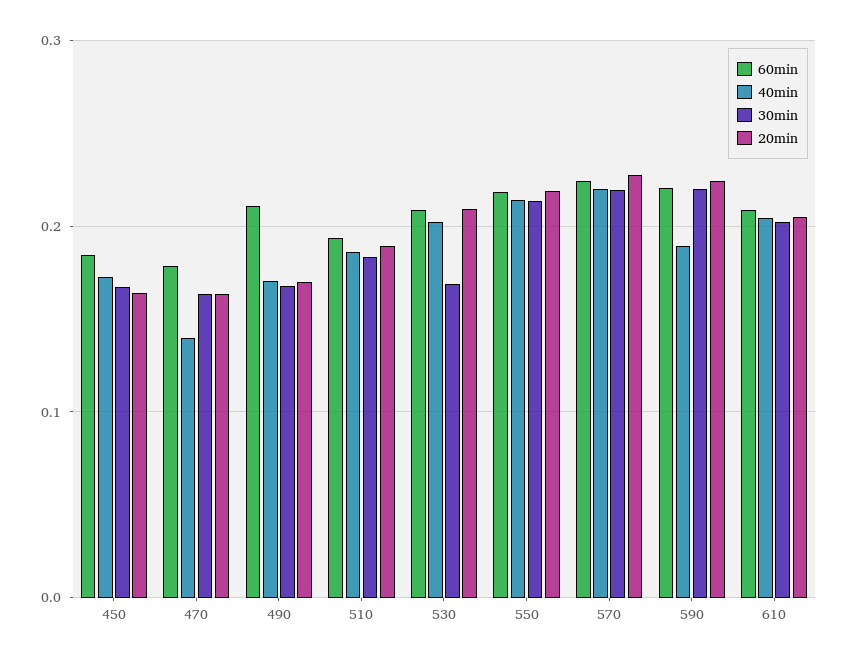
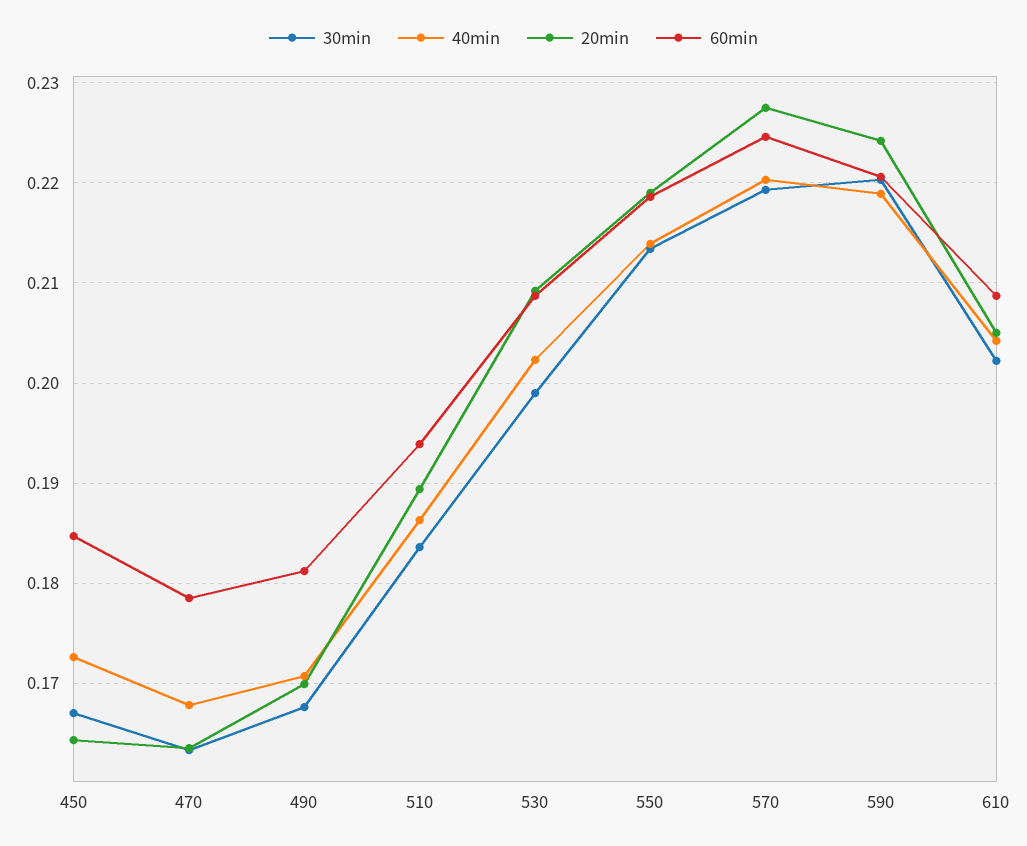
  {
    "60min": {
      "450": 0.185,
      "470": 0.179,
-     "490": 0.21,
+     "490": 0.181,
      "510": 0.194,
      "530": 0.209,
      "550": 0.219,
      "570": 0.225,
      "590": 0.221,
      "610": 0.209
    },
    "40min": {
      "450": 0.173,
-     "470": 0.14,
+     "470": 0.168,
      "490": 0.171,
      "510": 0.186,
      "530": 0.202,
      "550": 0.214,
      "570": 0.22,
-     "590": 0.19,
+     "590": 0.219,
      "610": 0.204
    },
    "30min": {
      "450": 0.167,
      "470": 0.163,
      "490": 0.168,
      "510": 0.184,
-     "530": 0.17,
+     "530": 0.199,
      "550": 0.213,
      "570": 0.219,
      "590": 0.22,
      "610": 0.202
    },
    "20min": {
      "450": 0.164,
      "470": 0.164,
      "490": 0.17,
      "510": 0.189,
      "530": 0.209,
      "550": 0.219,
      "570": 0.228,
      "590": 0.224,
      "610": 0.205
    }
  }

